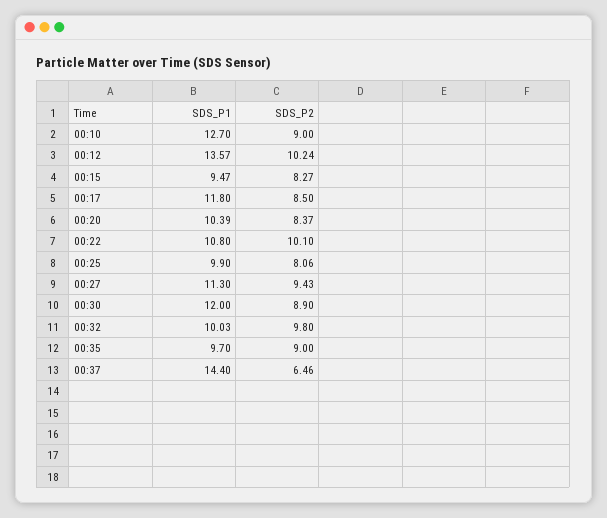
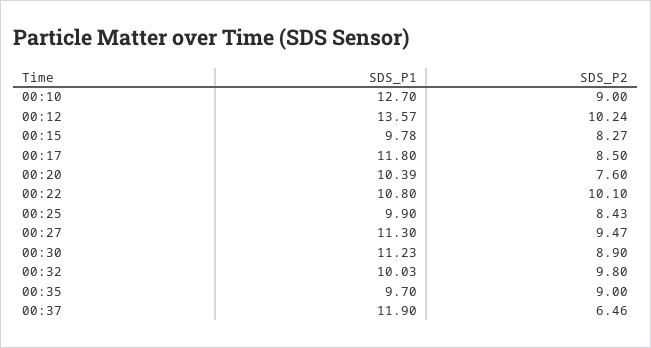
  {
    "SDS_P1": {
      "00:10": 12.7,
      "00:12": 13.57,
-     "00:15": 9.47,
+     "00:15": 9.78,
      "00:17": 11.8,
      "00:20": 10.39,
      "00:22": 10.8,
      "00:25": 9.9,
      "00:27": 11.3,
-     "00:30": 12,
+     "00:30": 11.23,
      "00:32": 10.03,
      "00:35": 9.7,
-     "00:37": 14.4
+     "00:37": 11.9
    },
    "SDS_P2": {
      "00:10": 9,
      "00:12": 10.24,
      "00:15": 8.27,
      "00:17": 8.5,
-     "00:20": 8.37,
+     "00:20": 7.6,
      "00:22": 10.1,
-     "00:25": 8.06,
+     "00:25": 8.43,
-     "00:27": 9.43,
+     "00:27": 9.47,
      "00:30": 8.9,
      "00:32": 9.8,
      "00:35": 9,
      "00:37": 6.46
    }
  }

